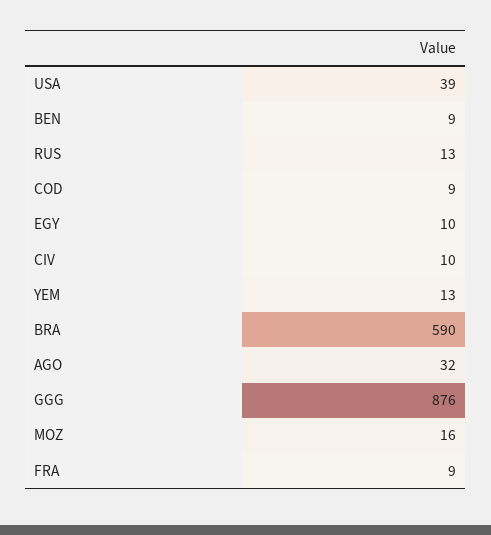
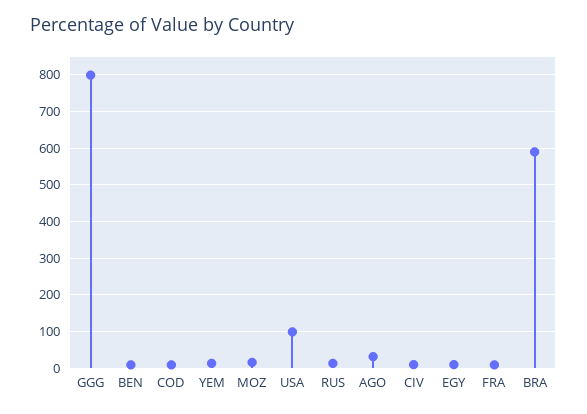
  {
-   "USA": 39,
+   "USA": 100,
    "BEN": 9,
    "RUS": 13,
    "COD": 9,
    "EGY": 10,
    "CIV": 10,
    "YEM": 13,
    "BRA": 590,
    "AGO": 32,
-   "GGG": 876,
+   "GGG": 800,
    "MOZ": 16,
    "FRA": 9
  }

